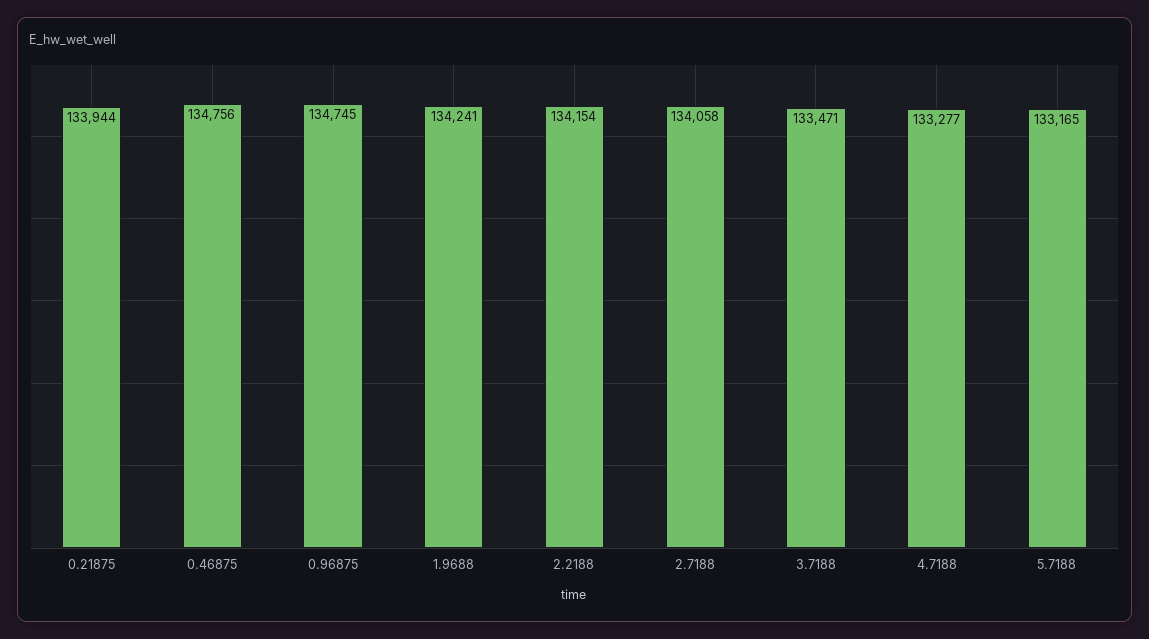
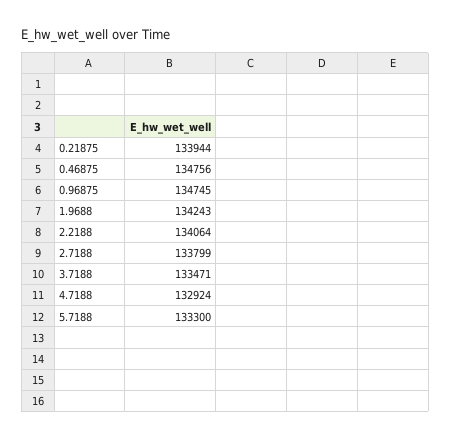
  {
    "0.21875": 133944,
    "0.46875": 134756,
    "0.96875": 134745,
-   "1.9688": 134241,
+   "1.9688": 134243,
-   "2.2188": 134154,
+   "2.2188": 134064,
-   "2.7188": 134058,
+   "2.7188": 133799,
    "3.7188": 133471,
-   "4.7188": 133277,
+   "4.7188": 132924,
-   "5.7188": 133165
+   "5.7188": 133300
  }

